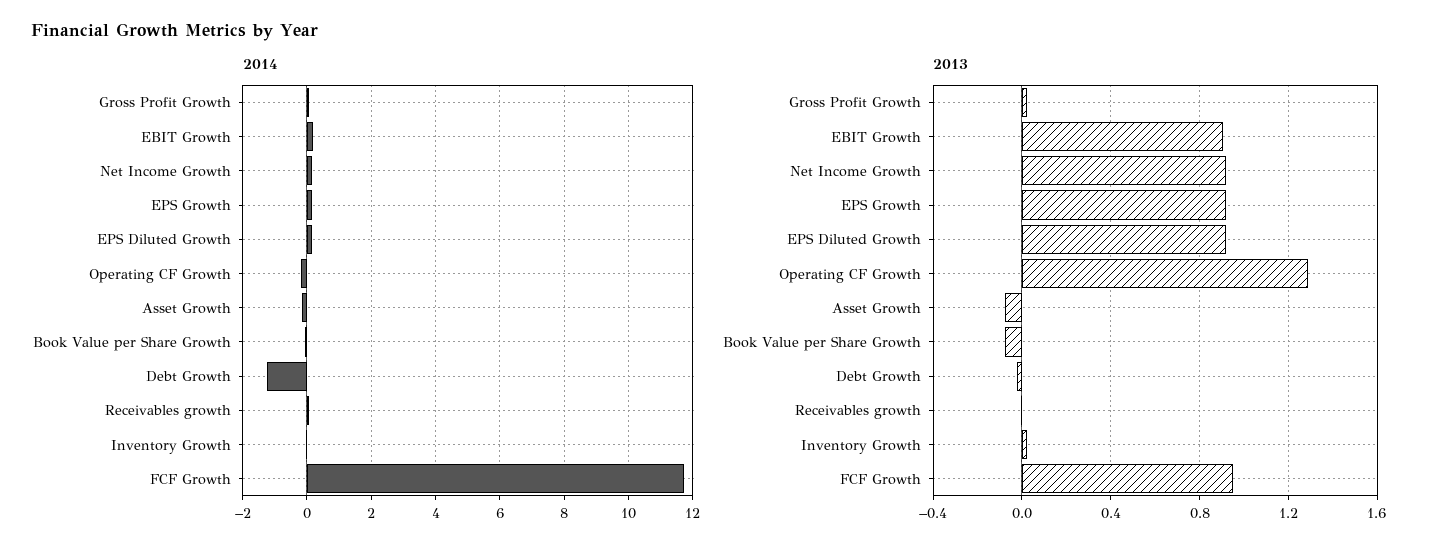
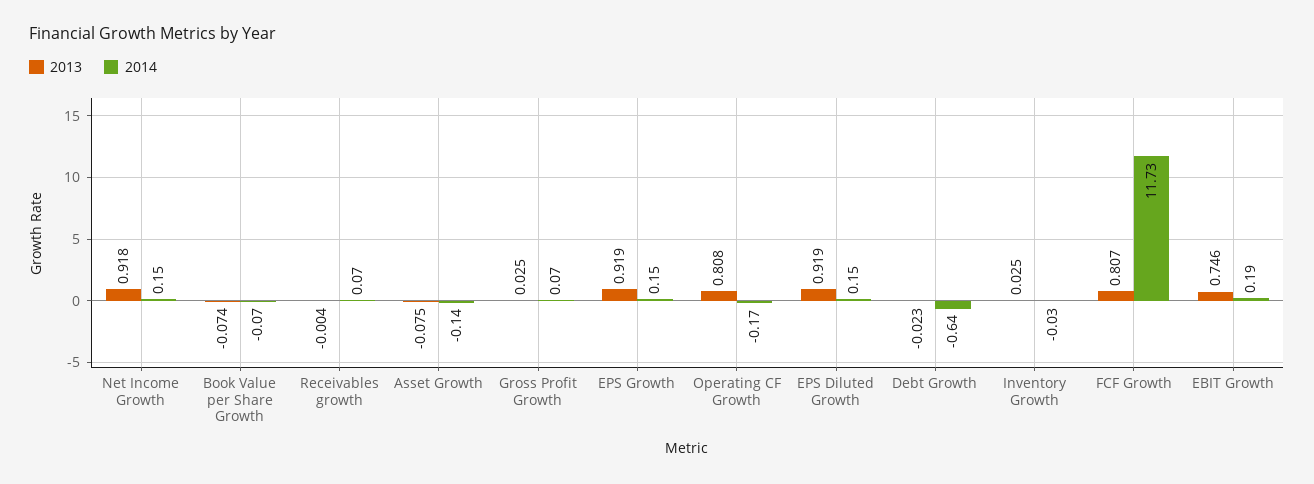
  {
    "2014": {
      "Gross Profit Growth": 0.07,
      "EBIT Growth": 0.19,
      "Net Income Growth": 0.15,
      "EPS Growth": 0.15,
      "EPS Diluted Growth": 0.15,
      "Operating CF Growth": -0.17,
      "Asset Growth": -0.14,
      "Book Value per Share Growth": -0.07,
-     "Debt Growth": -1.2,
+     "Debt Growth": -0.64,
      "Receivables growth": 0.07,
      "Inventory Growth": -0.03,
      "FCF Growth": 11.73
    },
    "2013": {
      "Gross Profit Growth": 0.025,
-     "EBIT Growth": 0.9,
+     "EBIT Growth": 0.746,
      "Net Income Growth": 0.918,
      "EPS Growth": 0.919,
      "EPS Diluted Growth": 0.919,
-     "Operating CF Growth": 1.3,
+     "Operating CF Growth": 0.808,
      "Asset Growth": -0.075,
      "Book Value per Share Growth": -0.074,
      "Debt Growth": -0.023,
      "Receivables growth": -0.004,
      "Inventory Growth": 0.025,
-     "FCF Growth": 0.95
+     "FCF Growth": 0.807
    }
  }

